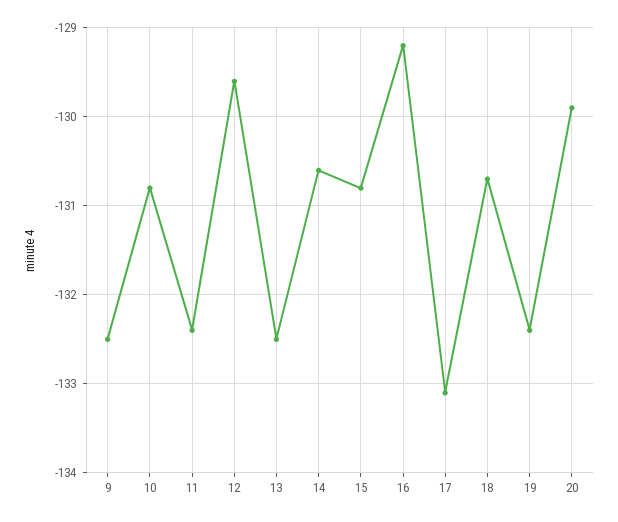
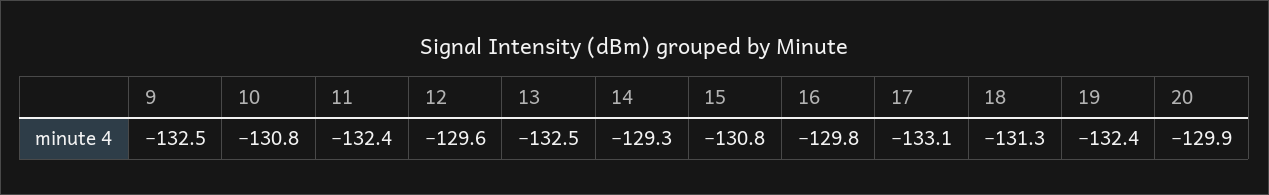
  {
    "9": -132.5,
    "10": -130.8,
    "11": -132.4,
    "12": -129.6,
    "13": -132.5,
-   "14": -130.6,
+   "14": -129.3,
    "15": -130.8,
-   "16": -129.2,
+   "16": -129.8,
    "17": -133.1,
-   "18": -130.7,
+   "18": -131.3,
    "19": -132.4,
    "20": -129.9
  }

